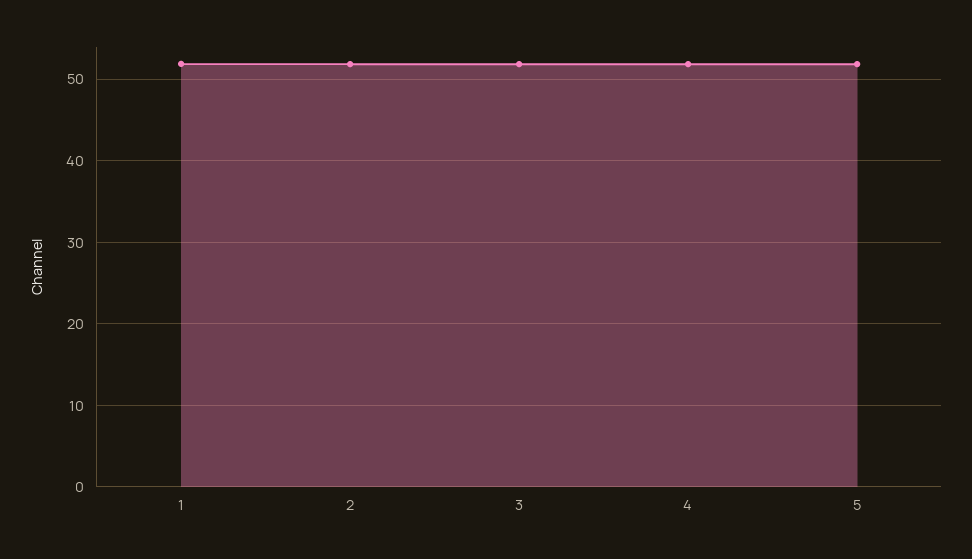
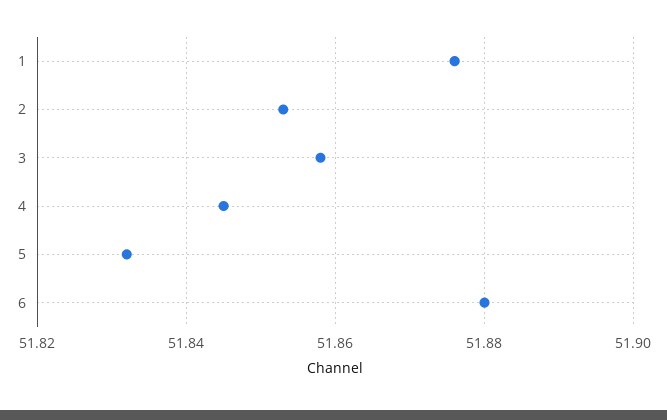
  {
    "1": 51.875,
    "2": 51.855,
    "3": 51.86,
    "4": 51.845,
-   "5": 51.83
+   "5": 51.83,
+   "6": 51.88
  }

